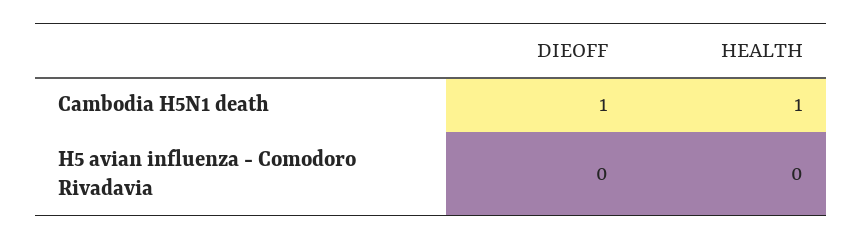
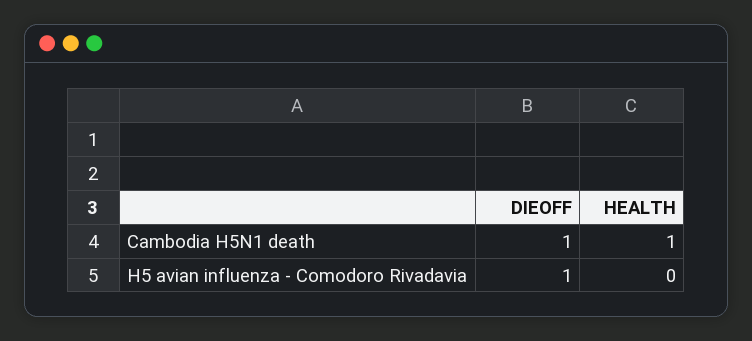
  {
    "DIEOFF": {
      "Cambodia H5N1 death": 1,
-     "H5 avian influenza - Comodoro Rivadavia": 0
+     "H5 avian influenza - Comodoro Rivadavia": 1
    },
    "HEALTH": {
      "Cambodia H5N1 death": 1,
      "H5 avian influenza - Comodoro Rivadavia": 0
    }
  }

